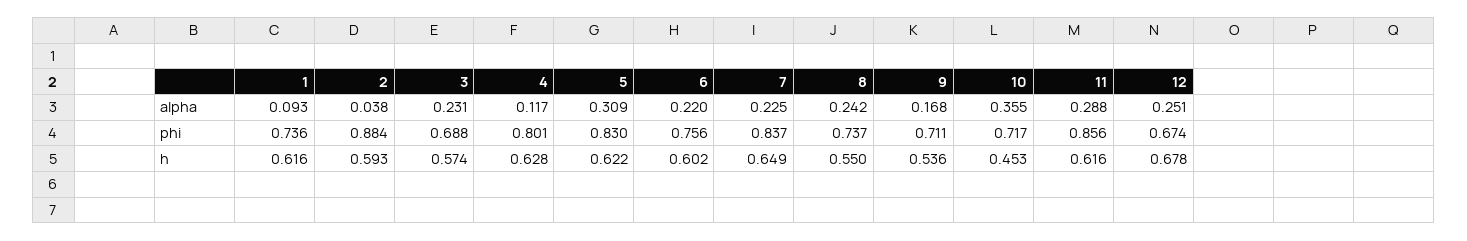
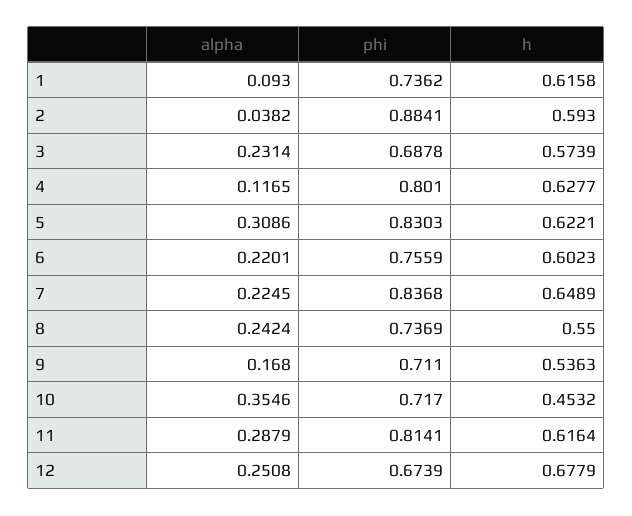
  {
    "1": {
      "alpha": 0.093,
      "phi": 0.7362,
      "h": 0.6158
    },
    "2": {
      "alpha": 0.0382,
      "phi": 0.8841,
      "h": 0.593
    },
    "3": {
      "alpha": 0.2314,
      "phi": 0.6878,
      "h": 0.5739
    },
    "4": {
      "alpha": 0.1165,
      "phi": 0.801,
      "h": 0.6277
    },
    "5": {
      "alpha": 0.3086,
      "phi": 0.8303,
      "h": 0.6221
    },
    "6": {
      "alpha": 0.2201,
      "phi": 0.7559,
      "h": 0.6023
    },
    "7": {
      "alpha": 0.2245,
      "phi": 0.8368,
      "h": 0.6489
    },
    "8": {
      "alpha": 0.2424,
      "phi": 0.7369,
      "h": 0.55
    },
    "9": {
      "alpha": 0.168,
      "phi": 0.711,
      "h": 0.5363
    },
    "10": {
      "alpha": 0.3546,
      "phi": 0.717,
      "h": 0.4532
    },
    "11": {
      "alpha": 0.2879,
-     "phi": 0.856,
+     "phi": 0.8141,
      "h": 0.6164
    },
    "12": {
      "alpha": 0.2508,
      "phi": 0.6739,
      "h": 0.6779
    }
  }

